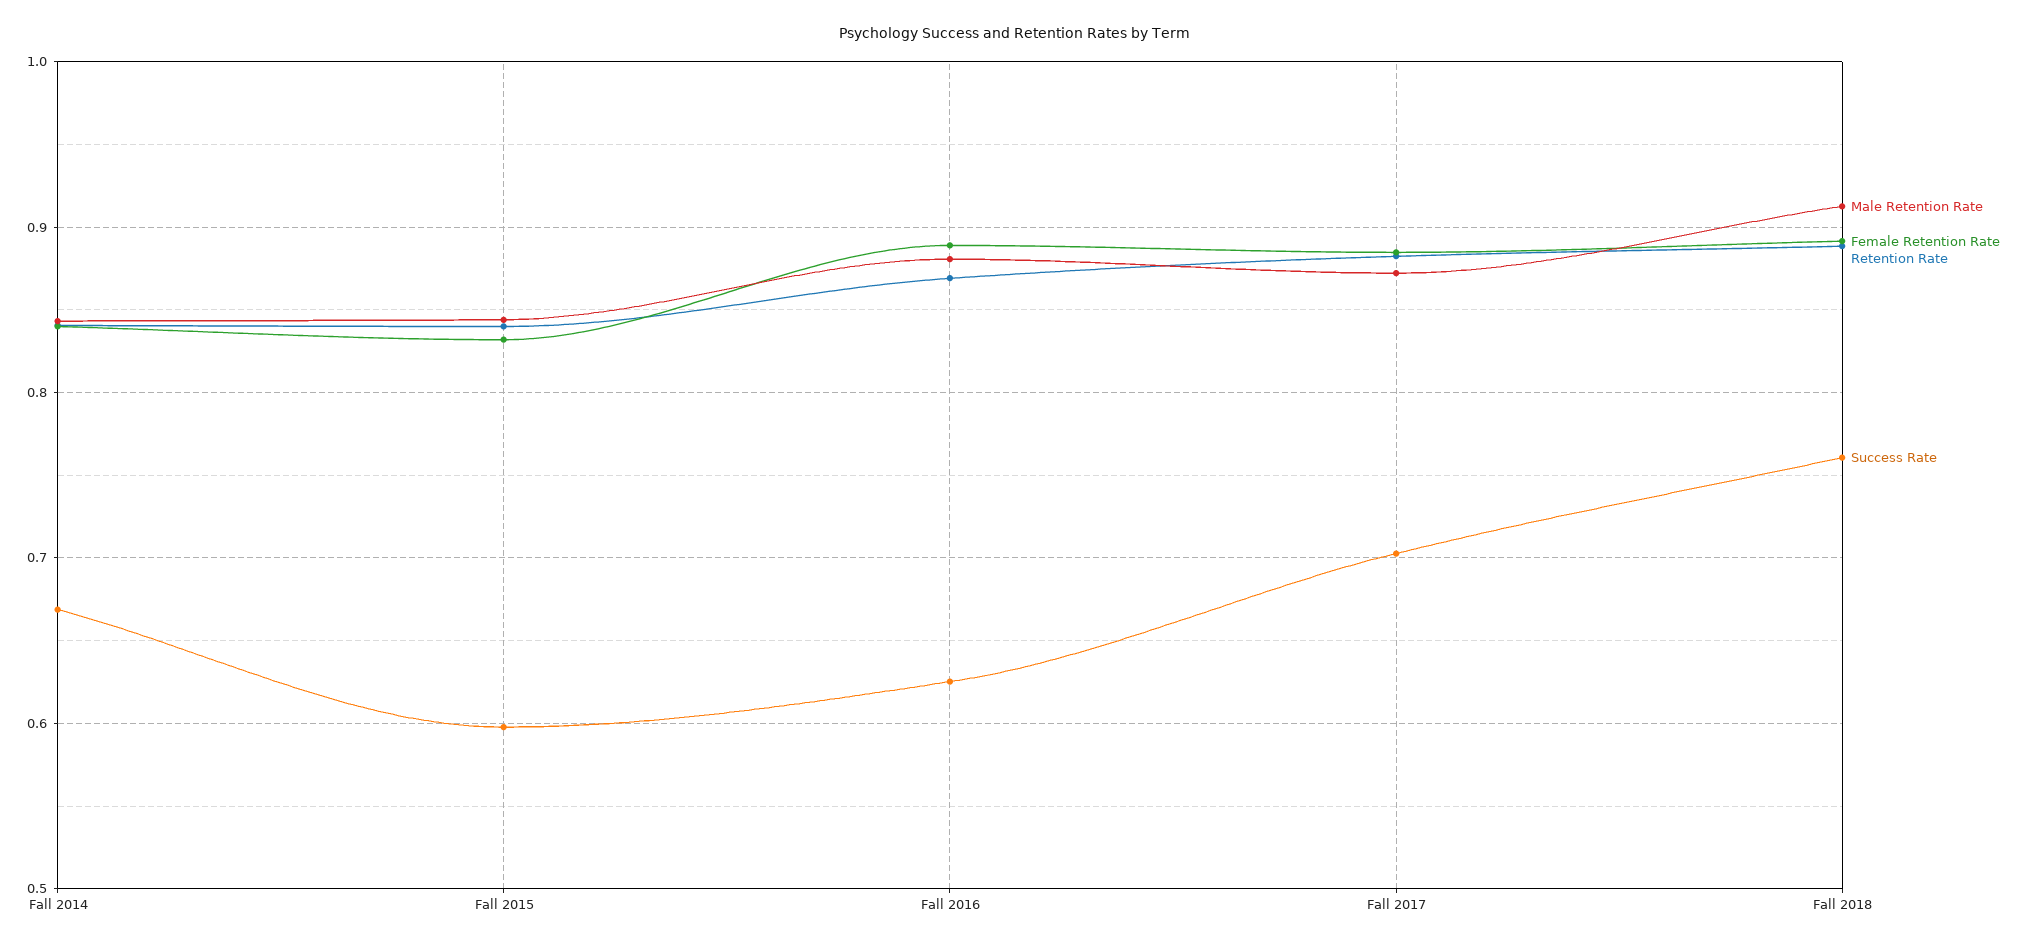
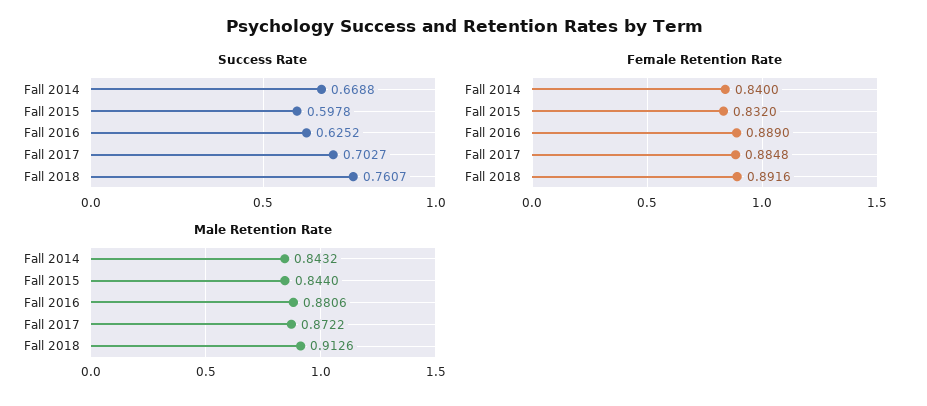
  {
    "Male Retention Rate": {
      "Fall 2014": 0.8432,
      "Fall 2015": 0.844,
      "Fall 2016": 0.8806,
      "Fall 2017": 0.8722,
      "Fall 2018": 0.9126
    },
    "Female Retention Rate": {
      "Fall 2014": 0.84,
      "Fall 2015": 0.832,
      "Fall 2016": 0.889,
      "Fall 2017": 0.8848,
      "Fall 2018": 0.8916
    },
-   "Retention Rate": {
-     "Fall 2014": 0.84,
-     "Fall 2015": 0.84,
-     "Fall 2016": 0.87,
-     "Fall 2017": 0.88,
-     "Fall 2018": 0.89
-   },
    "Success Rate": {
      "Fall 2014": 0.6688,
      "Fall 2015": 0.5978,
      "Fall 2016": 0.6252,
      "Fall 2017": 0.7027,
      "Fall 2018": 0.7607
    }
  }

